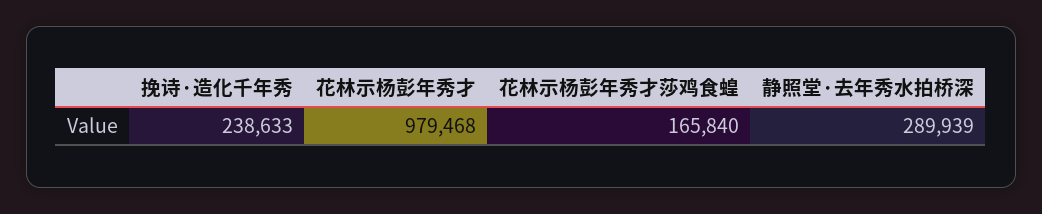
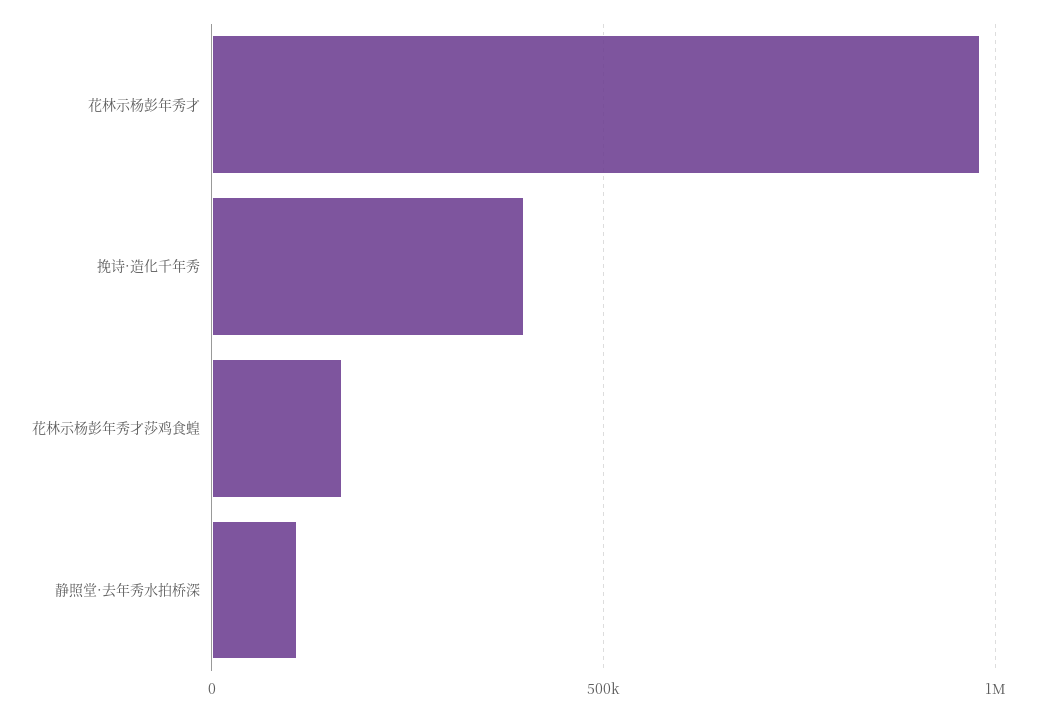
  {
-   "挽诗·造化千年秀": 238633,
+   "挽诗·造化千年秀": 400000,
    "花林示杨彭年秀才": 979468,
    "花林示杨彭年秀才莎鸡食蝗": 165840,
-   "静照堂·去年秀水拍桥深": 289939
+   "静照堂·去年秀水拍桥深": 100000
  }

